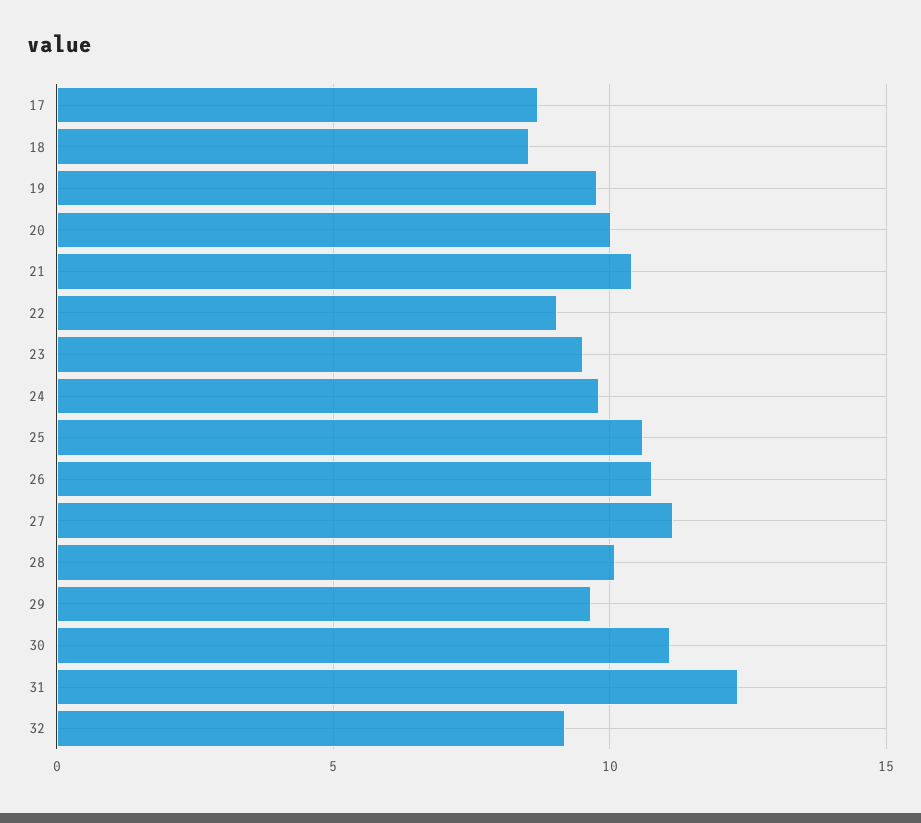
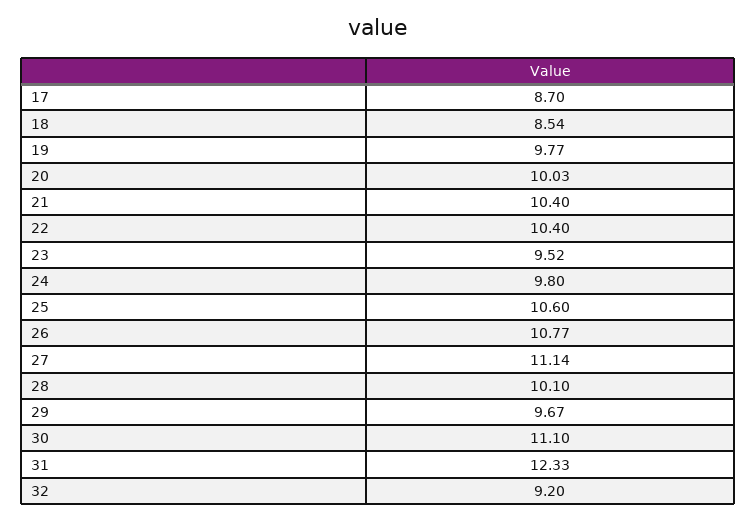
  {
    "17": 8.7,
    "18": 8.54,
    "19": 9.77,
    "20": 10.03,
    "21": 10.4,
-   "22": 9,
+   "22": 10.4,
    "23": 9.52,
    "24": 9.8,
    "25": 10.6,
    "26": 10.77,
    "27": 11.14,
    "28": 10.1,
    "29": 9.67,
    "30": 11.1,
    "31": 12.33,
    "32": 9.2
  }

